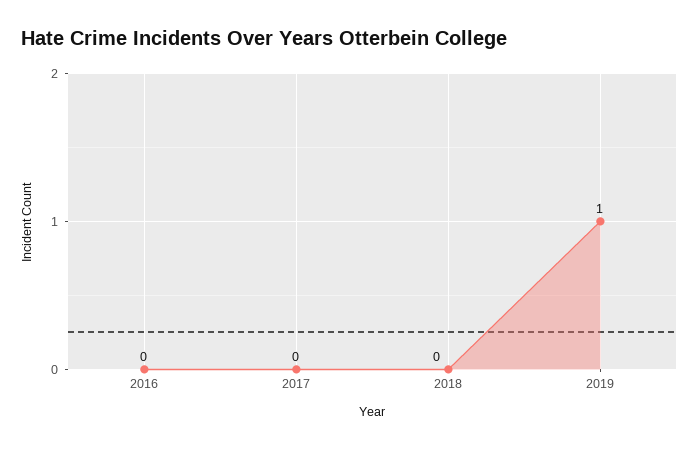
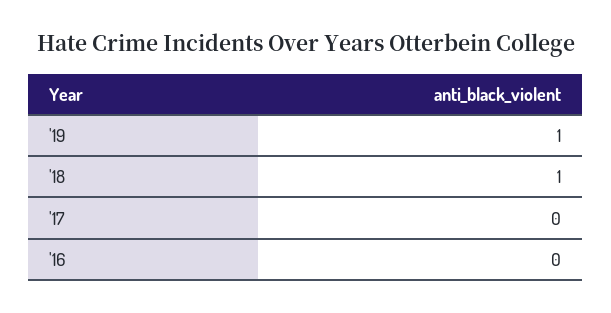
  {
    "2016": 0,
    "2017": 0,
-   "2018": 0,
+   "2018": 1,
    "2019": 1
  }

